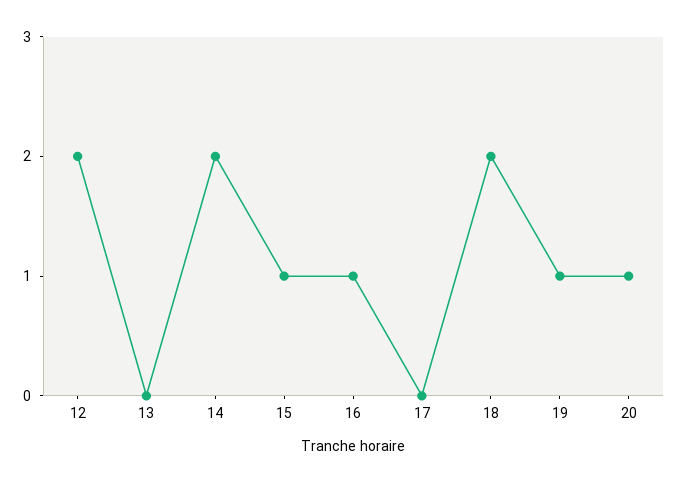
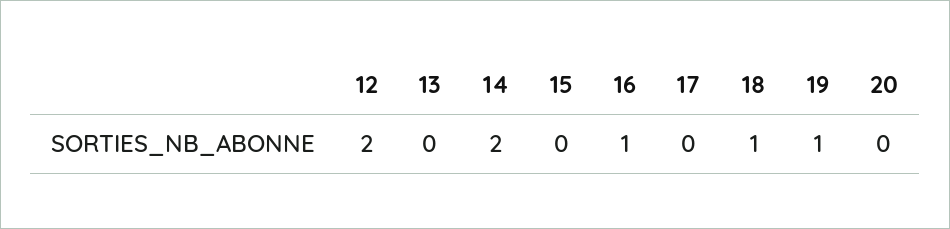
  {
    "12": 2,
    "13": 0,
    "14": 2,
-   "15": 1,
+   "15": 0,
    "16": 1,
    "17": 0,
-   "18": 2,
+   "18": 1,
    "19": 1,
-   "20": 1
+   "20": 0
  }

